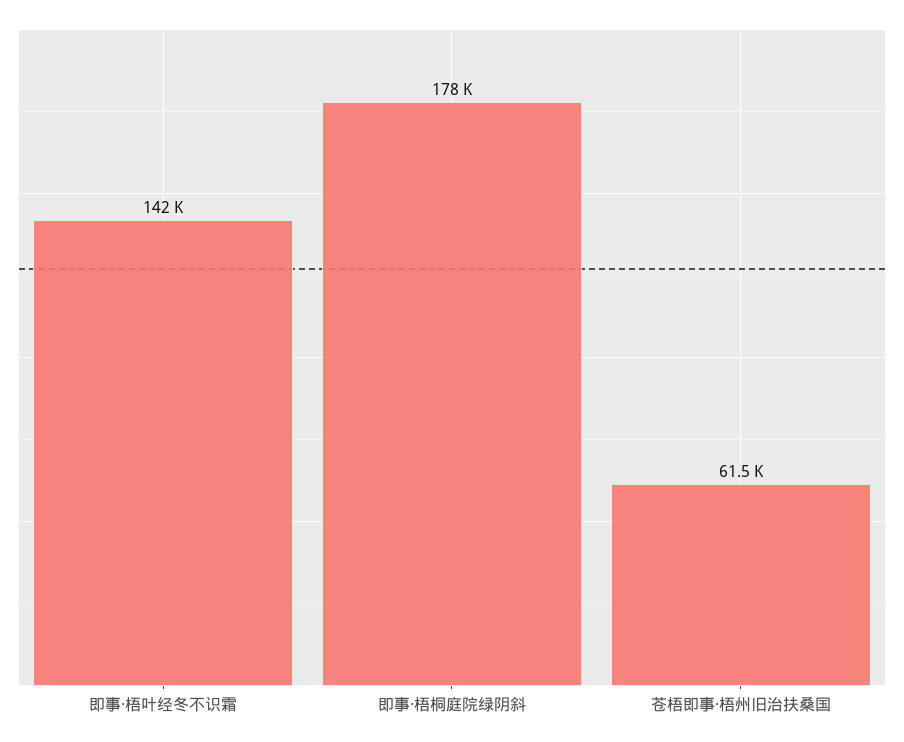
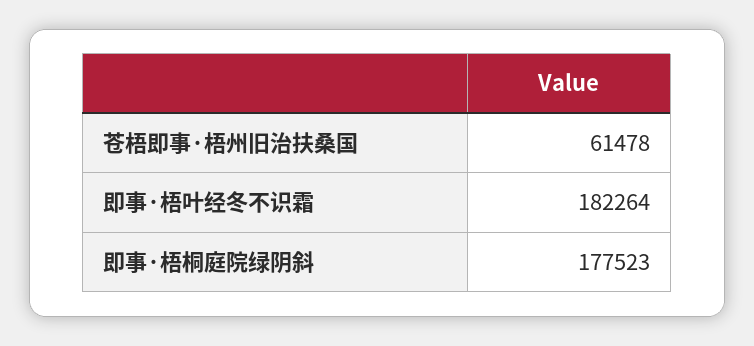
  {
-   "即事·梧叶经冬不识霜": 142000,
+   "即事·梧叶经冬不识霜": 182264,
    "即事·梧桐庭院绿阴斜": 177523,
    "苍梧即事·梧州旧治扶桑国": 61478
  }

